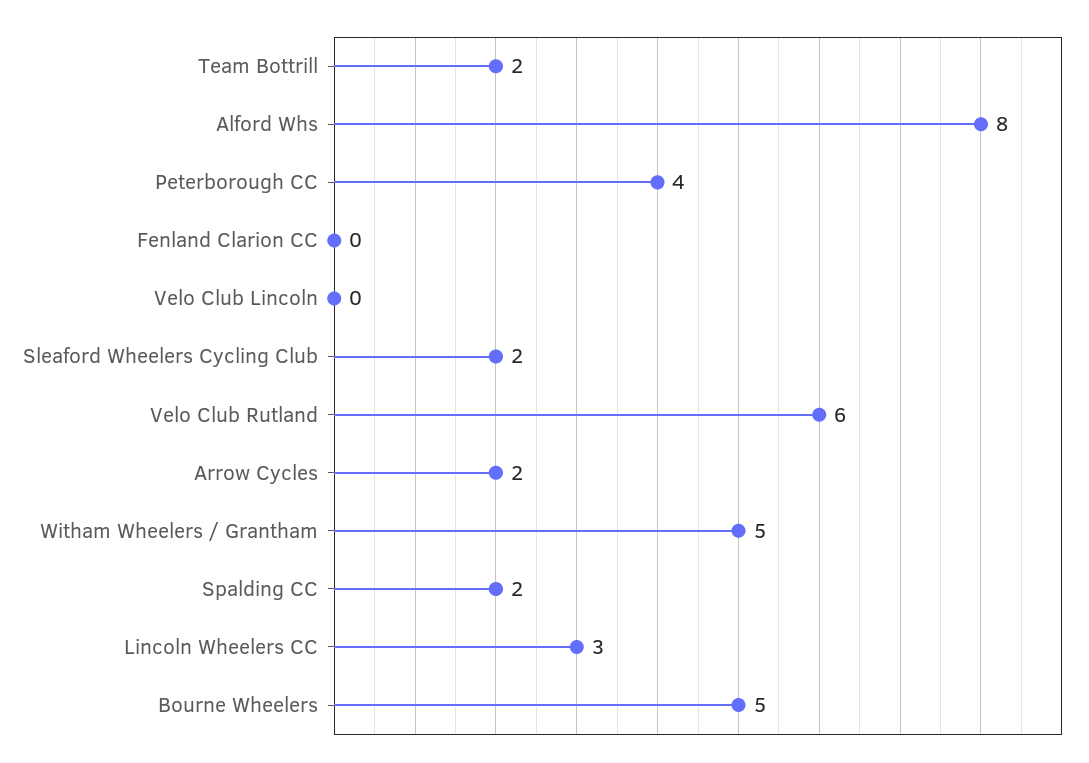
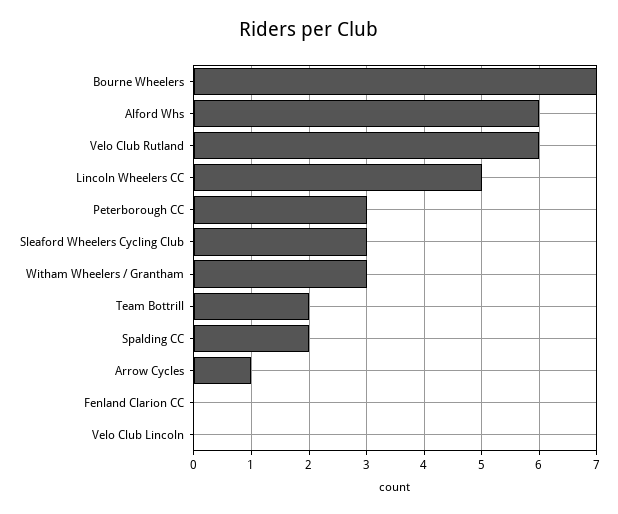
  {
    "Team Bottrill": 2,
-   "Alford Whs": 8,
+   "Alford Whs": 6,
-   "Peterborough CC": 4,
+   "Peterborough CC": 3,
    "Fenland Clarion CC": 0,
    "Velo Club Lincoln": 0,
-   "Sleaford Wheelers Cycling Club": 2,
+   "Sleaford Wheelers Cycling Club": 3,
    "Velo Club Rutland": 6,
-   "Arrow Cycles": 2,
+   "Arrow Cycles": 1,
-   "Witham Wheelers / Grantham": 5,
+   "Witham Wheelers / Grantham": 3,
    "Spalding CC": 2,
-   "Lincoln Wheelers CC": 3,
+   "Lincoln Wheelers CC": 5,
-   "Bourne Wheelers": 5
+   "Bourne Wheelers": 7
  }

